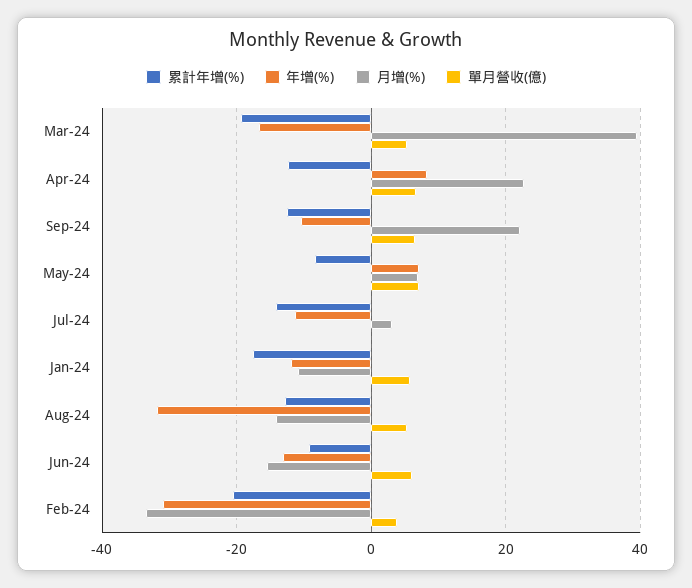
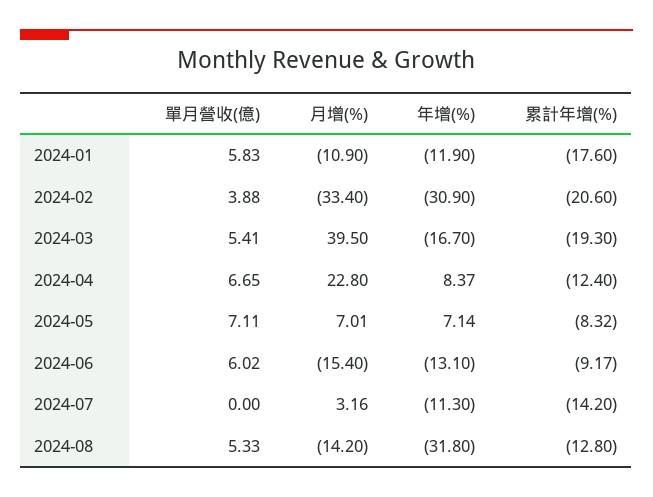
  {
    "累計年增(%)": {
      "Mar-24": -19.3,
      "Apr-24": -12.4,
-     "Sep-24": -12,
      "May-24": -8.32,
      "Jul-24": -14.2,
      "Jan-24": -17.6,
      "Aug-24": -12.8,
      "Jun-24": -9.17,
      "Feb-24": -20.6
    },
    "年增(%)": {
      "Mar-24": -16.7,
      "Apr-24": 8.37,
-     "Sep-24": -10,
      "May-24": 7.14,
      "Jul-24": -11.3,
      "Jan-24": -11.9,
      "Aug-24": -31.8,
      "Jun-24": -13.1,
      "Feb-24": -30.9
    },
    "月增(%)": {
      "Mar-24": 39.5,
      "Apr-24": 22.8,
-     "Sep-24": 22,
      "May-24": 7.01,
      "Jul-24": 3.16,
      "Jan-24": -10.9,
      "Aug-24": -14.2,
      "Jun-24": -15.4,
      "Feb-24": -33.4
    },
    "單月營收(億)": {
      "Mar-24": 5.41,
      "Apr-24": 6.65,
-     "Sep-24": 6,
      "May-24": 7.11,
      "Jul-24": 0,
      "Jan-24": 5.83,
      "Aug-24": 5.33,
      "Jun-24": 6.02,
      "Feb-24": 3.88
    }
  }

